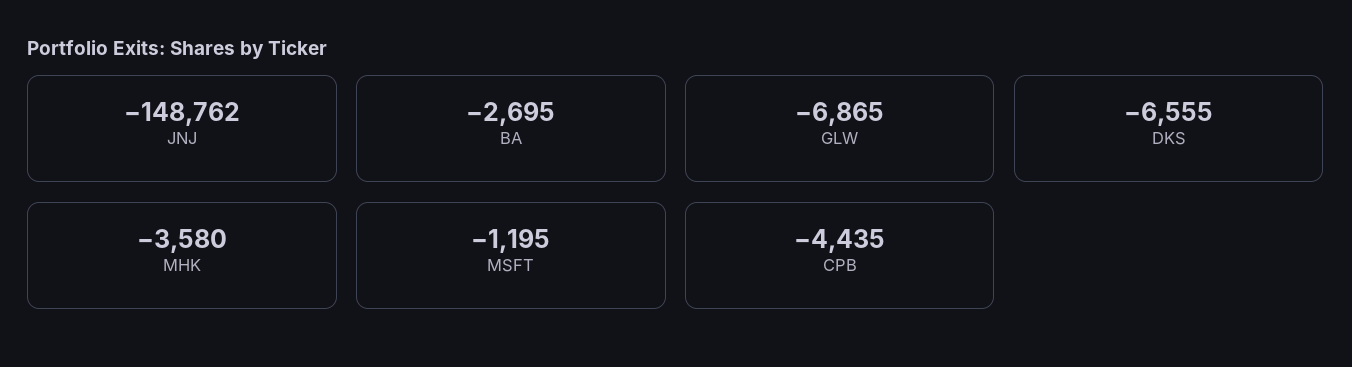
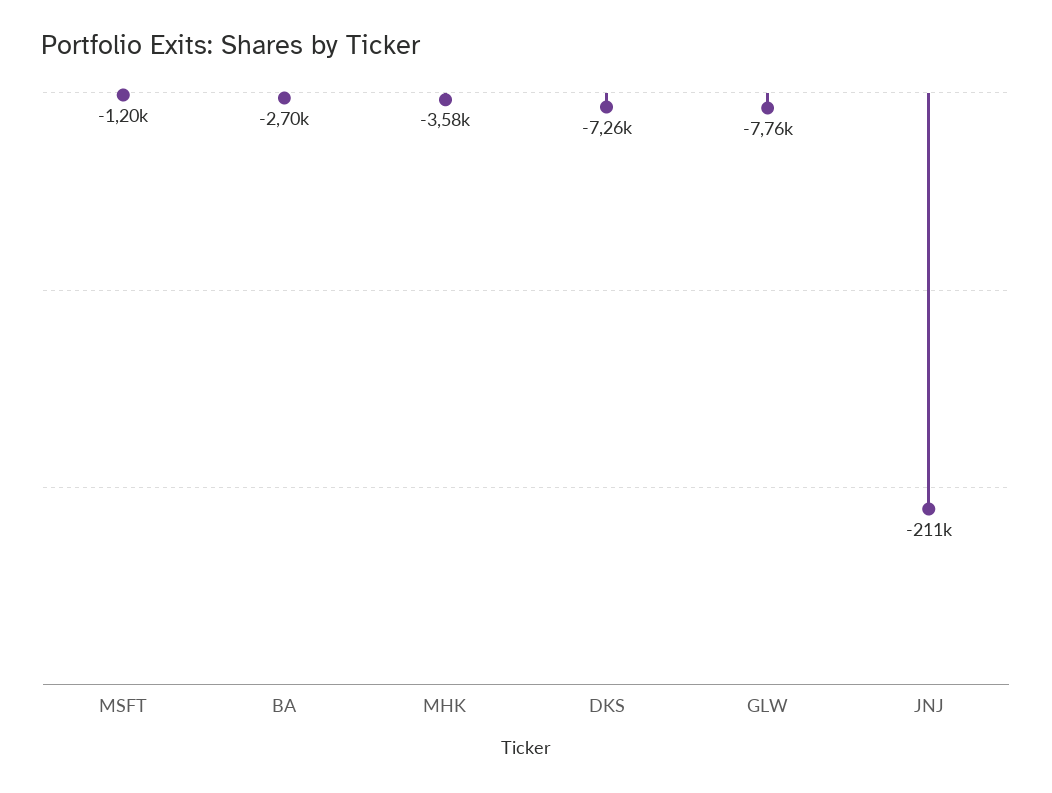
  {
-   "JNJ": -148762,
+   "JNJ": -211000,
    "BA": -2695,
-   "GLW": -6865,
+   "GLW": -7760,
-   "DKS": -6555,
+   "DKS": -7260,
    "MHK": -3580,
-   "MSFT": -1195,
+   "MSFT": -1195
-   "CPB": -4435
  }

